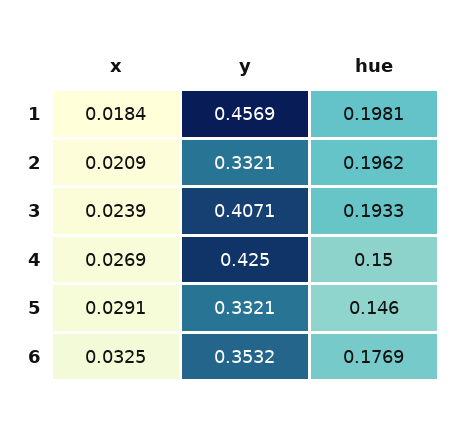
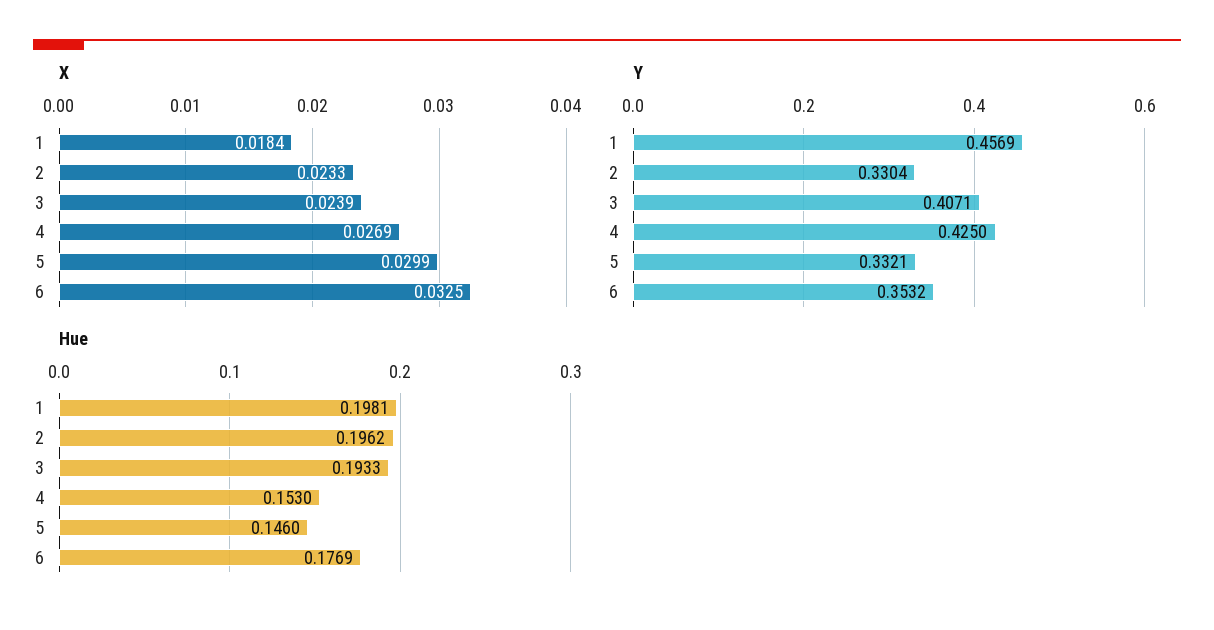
  {
    "x": {
      "1": 0.0184,
-     "2": 0.0209,
+     "2": 0.0233,
      "3": 0.0239,
      "4": 0.0269,
-     "5": 0.0291,
+     "5": 0.0299,
      "6": 0.0325
    },
    "y": {
      "1": 0.4569,
-     "2": 0.3321,
+     "2": 0.3304,
      "3": 0.4071,
      "4": 0.425,
      "5": 0.3321,
      "6": 0.3532
    },
    "hue": {
      "1": 0.1981,
      "2": 0.1962,
      "3": 0.1933,
-     "4": 0.15,
+     "4": 0.153,
      "5": 0.146,
      "6": 0.1769
    }
  }

